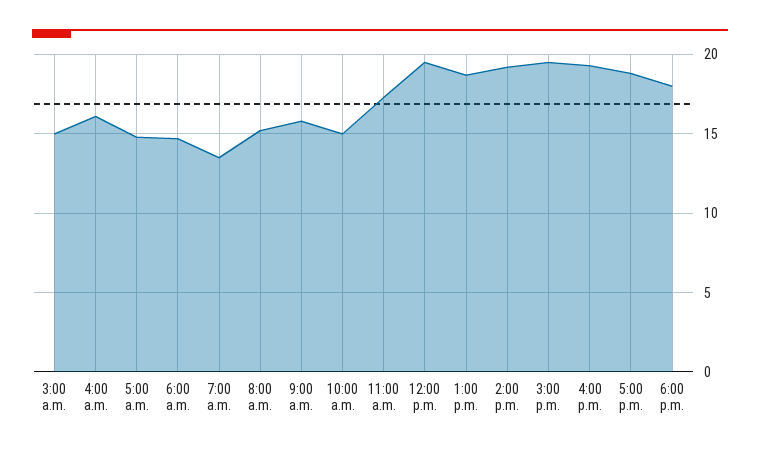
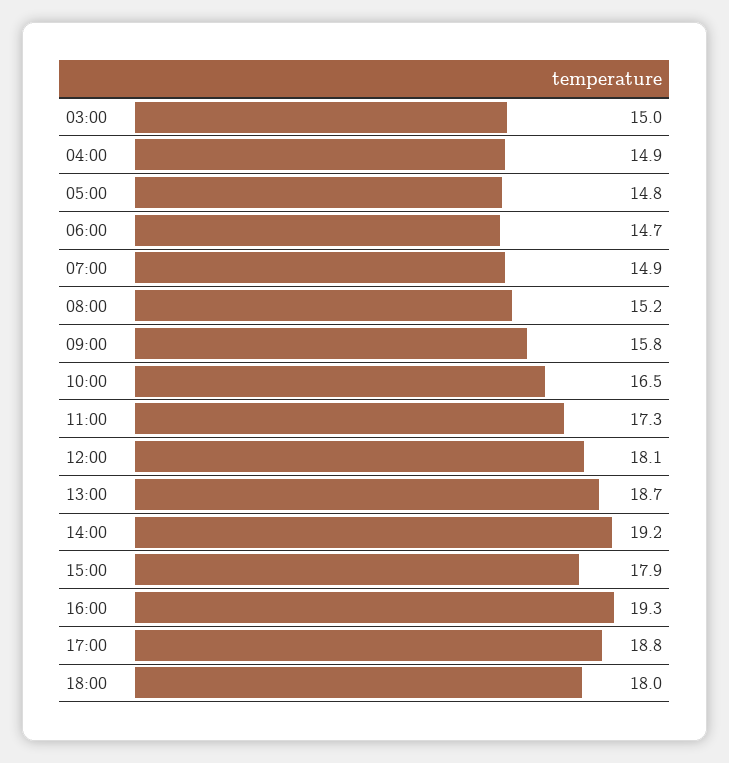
  {
    "3:00 a.m.": 15,
-   "4:00 a.m.": 16,
+   "4:00 a.m.": 14.9,
    "5:00 a.m.": 14.8,
    "6:00 a.m.": 14.7,
-   "7:00 a.m.": 13.5,
+   "7:00 a.m.": 14.9,
    "8:00 a.m.": 15.2,
    "9:00 a.m.": 15.8,
-   "10:00 a.m.": 15,
+   "10:00 a.m.": 16.5,
    "11:00 a.m.": 17.3,
-   "12:00 p.m.": 19.5,
+   "12:00 p.m.": 18.1,
    "1:00 p.m.": 18.7,
    "2:00 p.m.": 19.2,
-   "3:00 p.m.": 19.5,
+   "3:00 p.m.": 17.9,
    "4:00 p.m.": 19.3,
    "5:00 p.m.": 18.8,
    "6:00 p.m.": 18
  }

